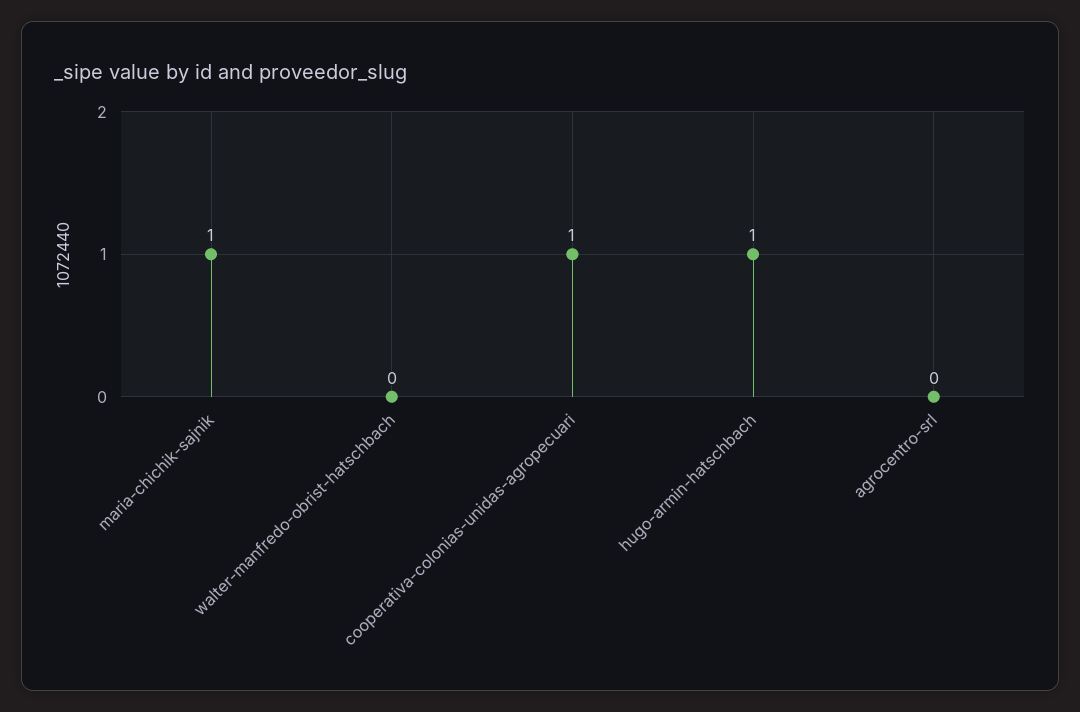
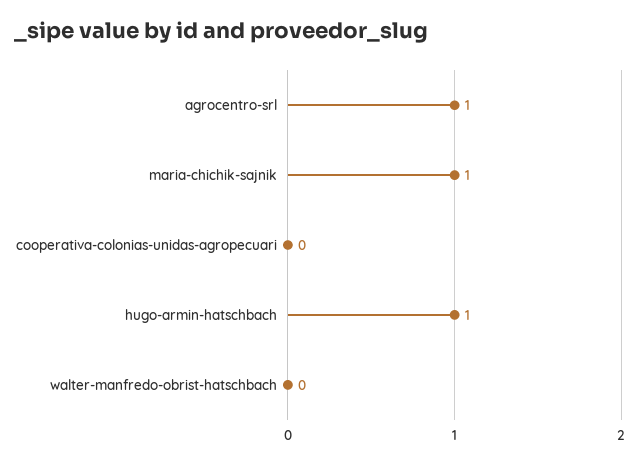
  {
    "maria-chichik-sajnik": 1,
    "walter-manfredo-obrist-hatschbach": 0,
-   "cooperativa-colonias-unidas-agropecuari": 1,
+   "cooperativa-colonias-unidas-agropecuari": 0,
    "hugo-armin-hatschbach": 1,
-   "agrocentro-srl": 0
+   "agrocentro-srl": 1
  }

